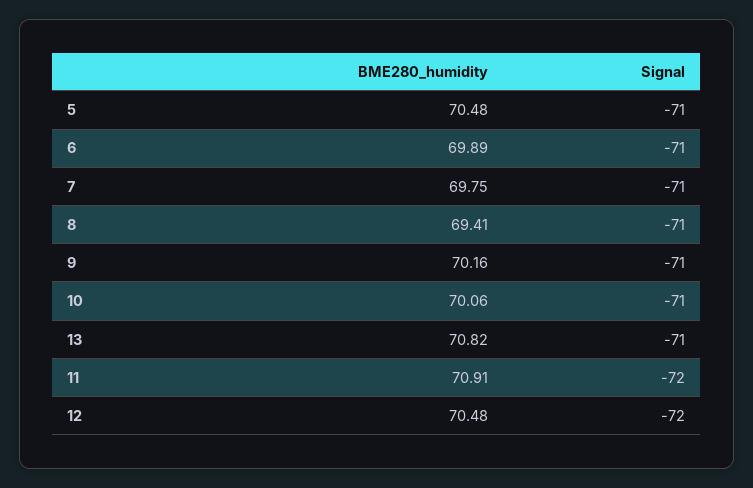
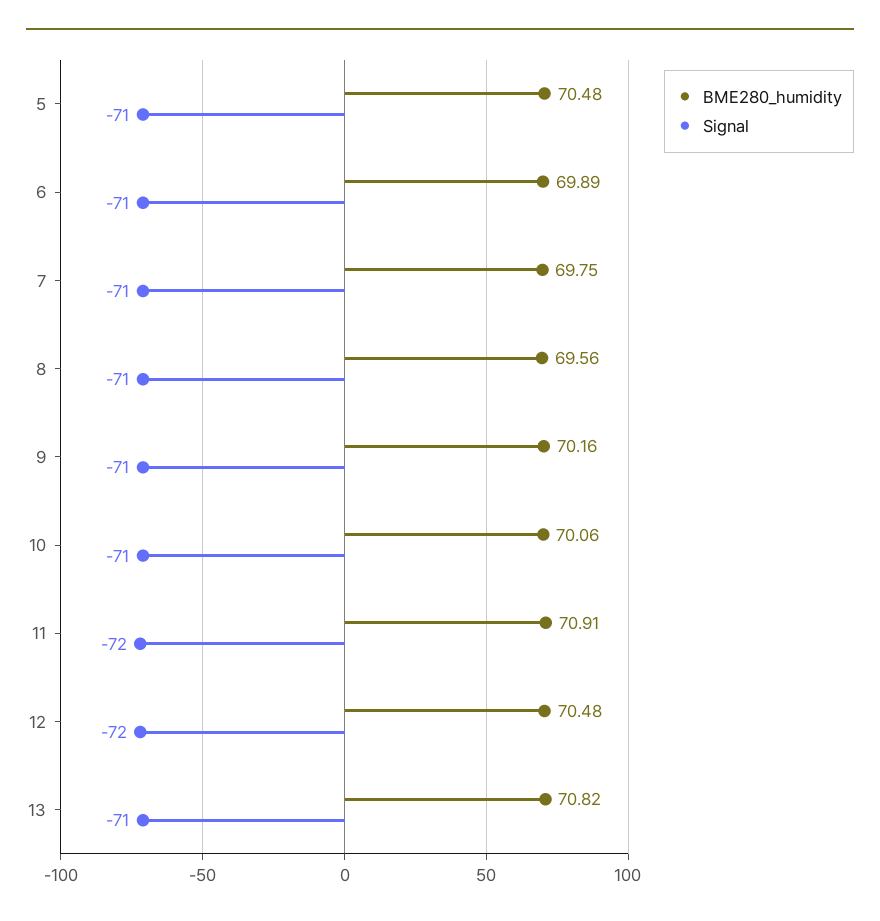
  {
    "BME280_humidity": {
      "5": 70.48,
      "6": 69.89,
      "7": 69.75,
-     "8": 69.41,
+     "8": 69.56,
      "9": 70.16,
      "10": 70.06,
      "13": 70.82,
      "11": 70.91,
      "12": 70.48
    },
    "Signal": {
      "5": -71,
      "6": -71,
      "7": -71,
      "8": -71,
      "9": -71,
      "10": -71,
      "13": -71,
      "11": -72,
      "12": -72
    }
  }

